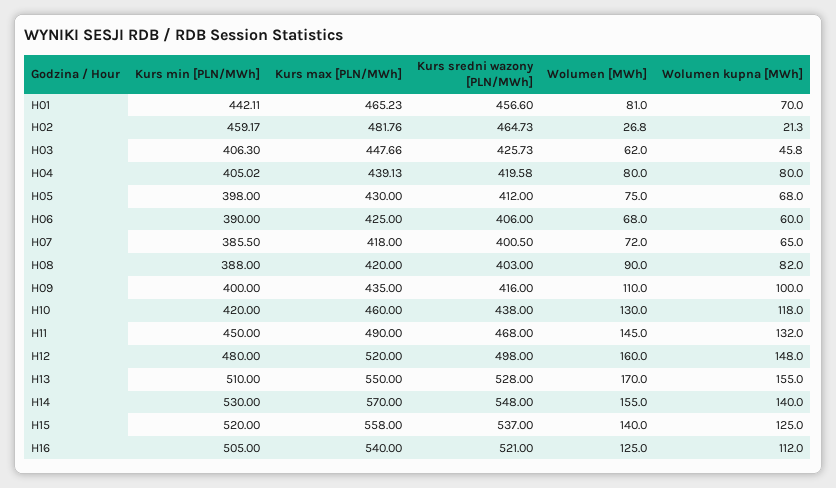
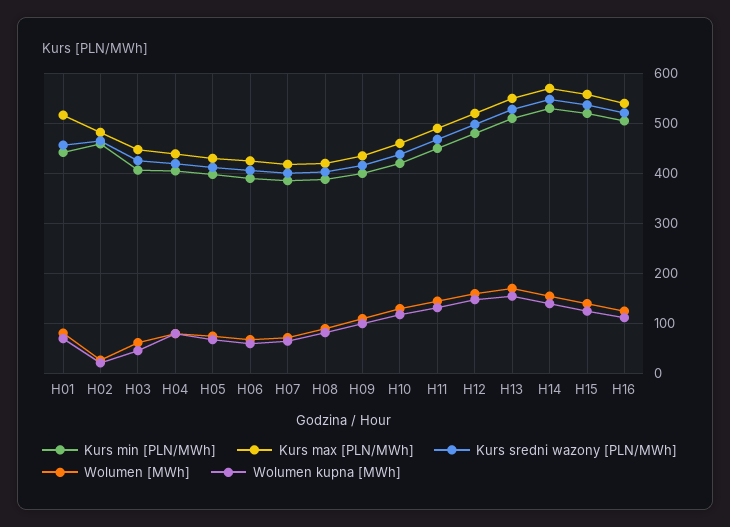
  {
    "Kurs min [PLN/MWh]": {
      "H01": 442.11,
      "H02": 459.17,
      "H03": 406.3,
      "H04": 405.02,
      "H05": 398,
      "H06": 390,
      "H07": 385.5,
      "H08": 388,
      "H09": 400,
      "H10": 420,
      "H11": 450,
      "H12": 480,
      "H13": 510,
      "H14": 530,
      "H15": 520,
      "H16": 505
    },
    "Kurs max [PLN/MWh]": {
-     "H01": 465.23,
+     "H01": 520,
      "H02": 481.76,
      "H03": 447.66,
      "H04": 439.13,
      "H05": 430,
      "H06": 425,
      "H07": 418,
      "H08": 420,
      "H09": 435,
      "H10": 460,
      "H11": 490,
      "H12": 520,
      "H13": 550,
      "H14": 570,
      "H15": 558,
      "H16": 540
    },
    "Kurs sredni wazony [PLN/MWh]": {
      "H01": 456.6,
      "H02": 464.73,
      "H03": 425.73,
      "H04": 419.58,
      "H05": 412,
      "H06": 406,
      "H07": 400.5,
      "H08": 403,
      "H09": 416,
      "H10": 438,
      "H11": 468,
      "H12": 498,
      "H13": 528,
      "H14": 548,
      "H15": 537,
      "H16": 521
    },
    "Wolumen [MWh]": {
      "H01": 81,
      "H02": 26.8,
      "H03": 62,
      "H04": 80,
      "H05": 75,
      "H06": 68,
      "H07": 72,
      "H08": 90,
      "H09": 110,
      "H10": 130,
      "H11": 145,
      "H12": 160,
      "H13": 170,
      "H14": 155,
      "H15": 140,
      "H16": 125
    },
    "Wolumen kupna [MWh]": {
      "H01": 70,
      "H02": 21.3,
      "H03": 45.8,
      "H04": 80,
      "H05": 68,
      "H06": 60,
      "H07": 65,
      "H08": 82,
      "H09": 100,
      "H10": 118,
      "H11": 132,
      "H12": 148,
      "H13": 155,
      "H14": 140,
      "H15": 125,
      "H16": 112
    }
  }

